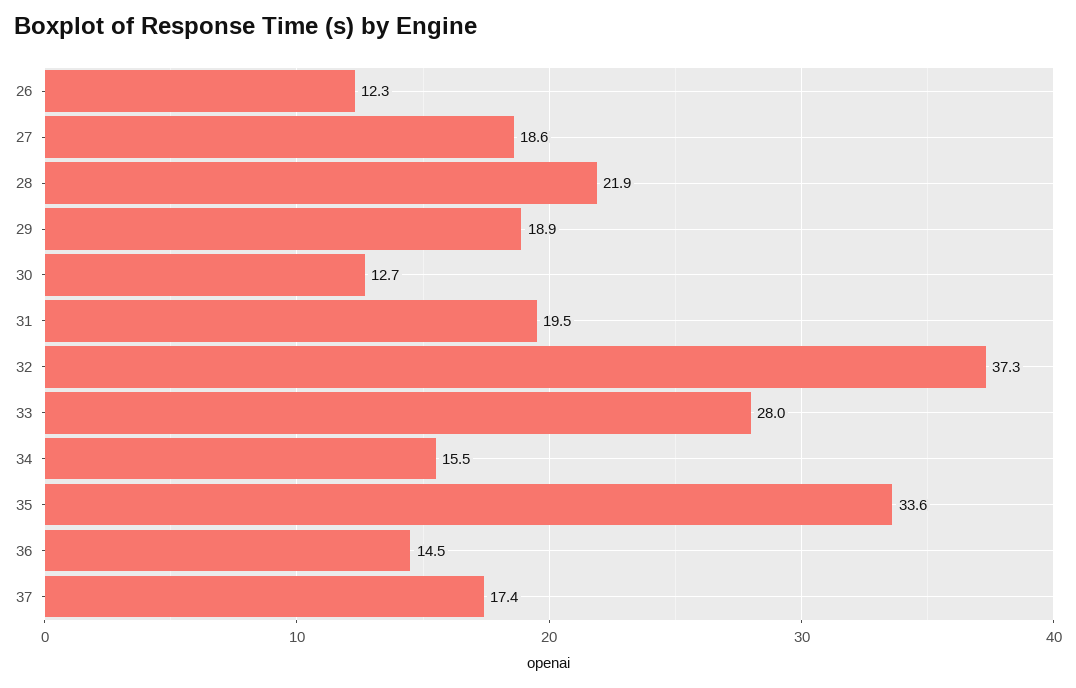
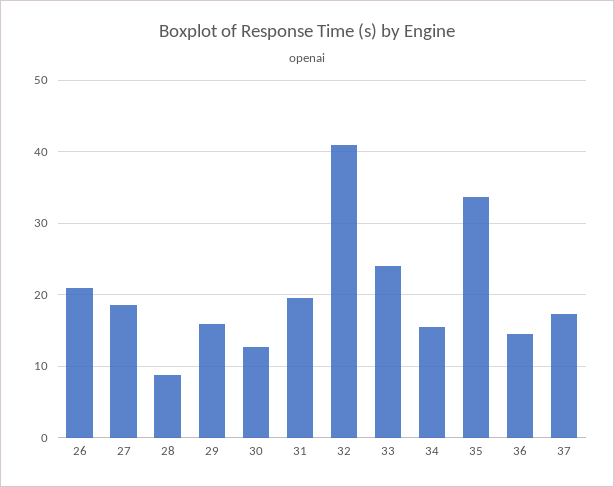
  {
-   "26": 12.3,
+   "26": 21,
    "27": 18.6,
-   "28": 21.9,
+   "28": 9,
-   "29": 18.9,
+   "29": 16,
    "30": 12.7,
    "31": 19.5,
-   "32": 37.3,
+   "32": 41,
-   "33": 28,
+   "33": 24,
    "34": 15.5,
    "35": 33.6,
    "36": 14.5,
    "37": 17.4
  }

